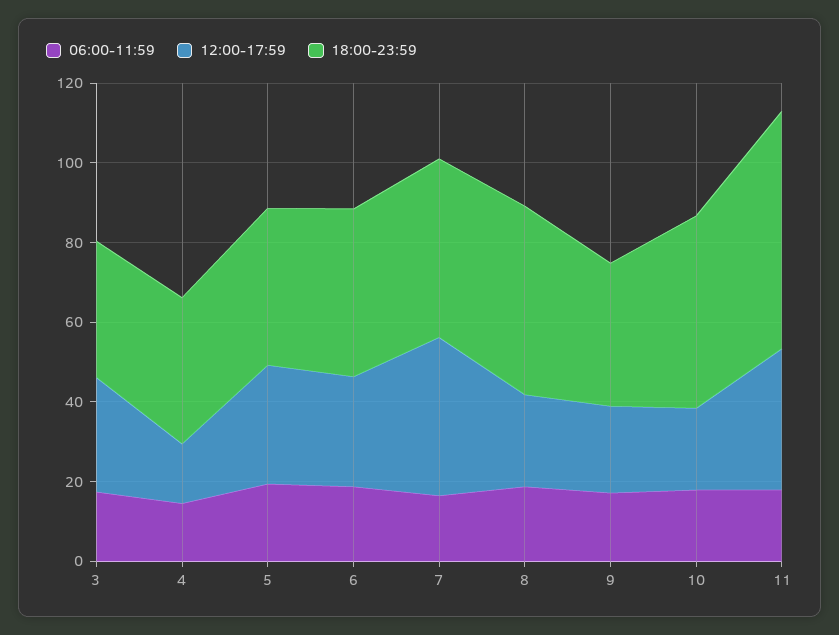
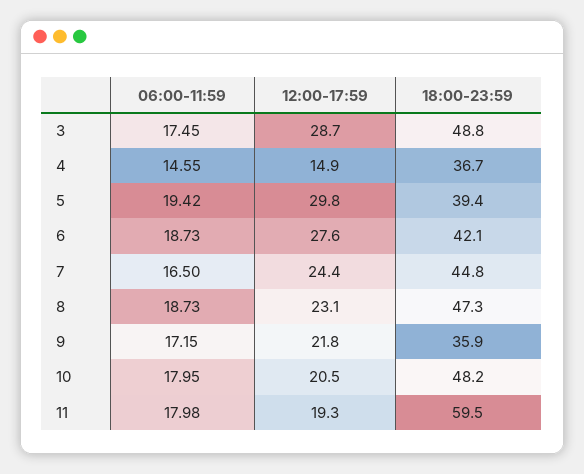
  {
    "06:00-11:59": {
      "3": 17.45,
      "4": 14.55,
      "5": 19.42,
      "6": 18.73,
      "7": 16.5,
      "8": 18.73,
      "9": 17.15,
      "10": 17.95,
      "11": 17.98
    },
    "12:00-17:59": {
      "3": 28.7,
      "4": 14.9,
      "5": 29.8,
      "6": 27.6,
-     "7": 40,
+     "7": 24.4,
      "8": 23.1,
      "9": 21.8,
      "10": 20.5,
-     "11": 35
+     "11": 19.3
    },
    "18:00-23:59": {
-     "3": 35,
+     "3": 48.8,
      "4": 36.7,
      "5": 39.4,
      "6": 42.1,
      "7": 44.8,
      "8": 47.3,
      "9": 35.9,
      "10": 48.2,
      "11": 59.5
    }
  }

